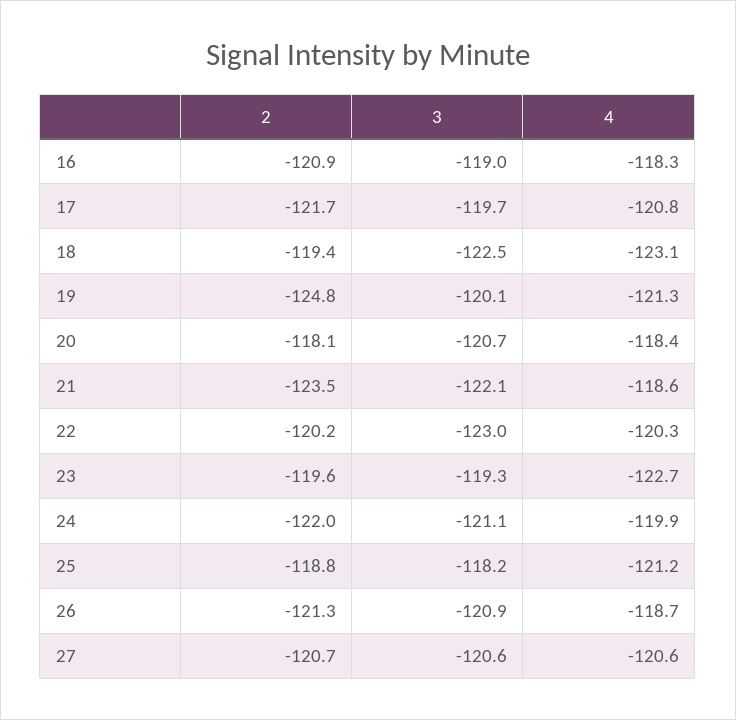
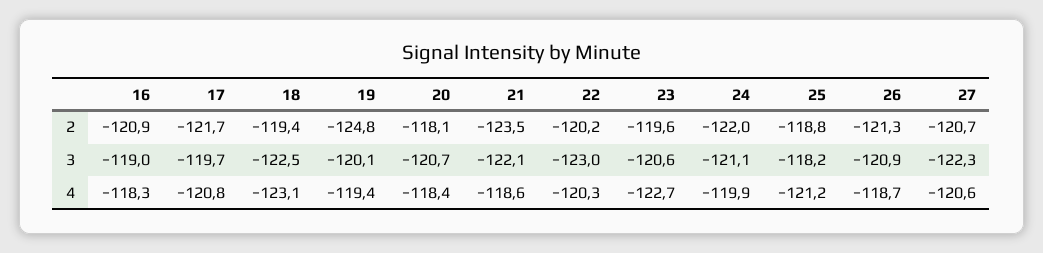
  {
    "2": {
      "16": -120.9,
      "17": -121.7,
      "18": -119.4,
      "19": -124.8,
      "20": -118.1,
      "21": -123.5,
      "22": -120.2,
      "23": -119.6,
      "24": -122,
      "25": -118.8,
      "26": -121.3,
      "27": -120.7
    },
    "3": {
      "16": -119,
      "17": -119.7,
      "18": -122.5,
      "19": -120.1,
      "20": -120.7,
      "21": -122.1,
      "22": -123,
-     "23": -119.3,
+     "23": -120.6,
      "24": -121.1,
      "25": -118.2,
      "26": -120.9,
-     "27": -120.6
+     "27": -122.3
    },
    "4": {
      "16": -118.3,
      "17": -120.8,
      "18": -123.1,
-     "19": -121.3,
+     "19": -119.4,
      "20": -118.4,
      "21": -118.6,
      "22": -120.3,
      "23": -122.7,
      "24": -119.9,
      "25": -121.2,
      "26": -118.7,
      "27": -120.6
    }
  }

